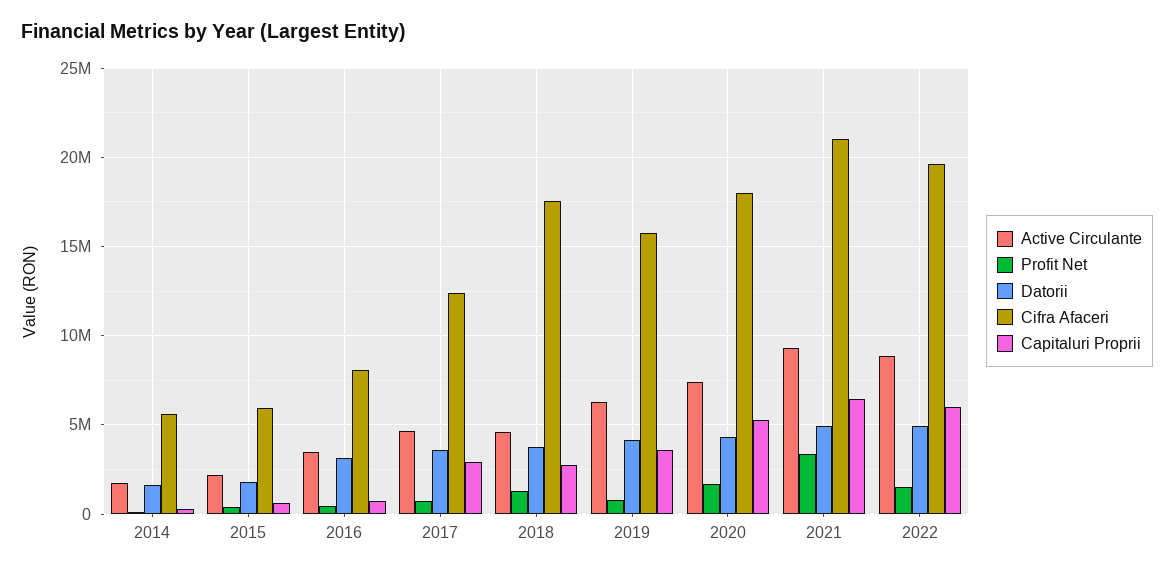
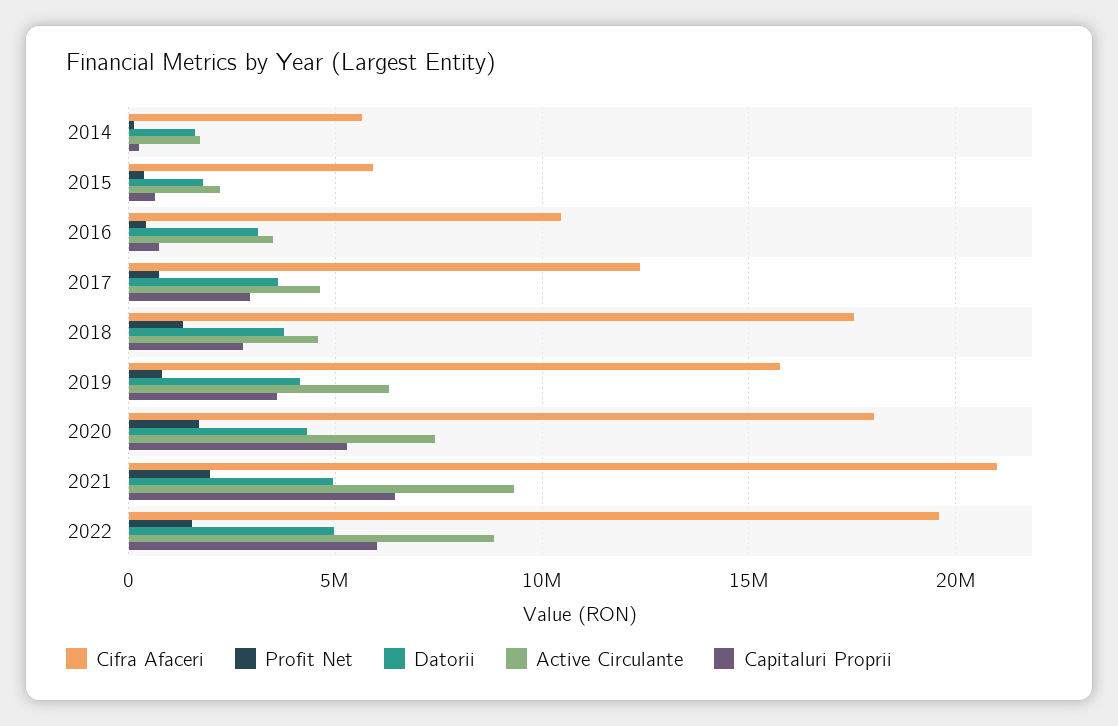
  {
    "Active Circulante": {
      "2014": 1500000,
      "2015": 2000000,
      "2016": 3500000,
      "2017": 4500000,
      "2018": 4500000,
      "2019": 6500000,
      "2020": 7500000,
      "2021": 9500000,
      "2022": 9000000
    },
    "Profit Net": {
      "2014": 0,
      "2015": 500000,
      "2016": 500000,
      "2017": 500000,
      "2018": 1500000,
      "2019": 1000000,
      "2020": 1500000,
-     "2021": 3500000,
+     "2021": 2000000,
      "2022": 1500000
    },
    "Datorii": {
      "2014": 1500000,
      "2015": 2000000,
      "2016": 3000000,
      "2017": 3500000,
      "2018": 4000000,
      "2019": 4000000,
      "2020": 4500000,
      "2021": 5000000,
      "2022": 5000000
    },
    "Cifra Afaceri": {
      "2014": 5500000,
      "2015": 6000000,
-     "2016": 8000000,
+     "2016": 10500000,
      "2017": 12500000,
      "2018": 17500000,
      "2019": 16000000,
      "2020": 18000000,
      "2021": 21000000,
      "2022": 19500000
    },
    "Capitaluri Proprii": {
      "2014": 500000,
      "2015": 500000,
      "2016": 500000,
      "2017": 3000000,
      "2018": 3000000,
      "2019": 3500000,
      "2020": 5500000,
      "2021": 6500000,
      "2022": 6000000
    }
  }

